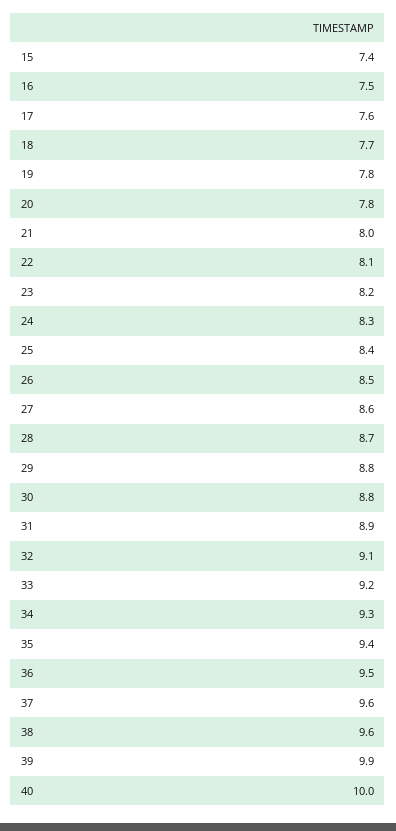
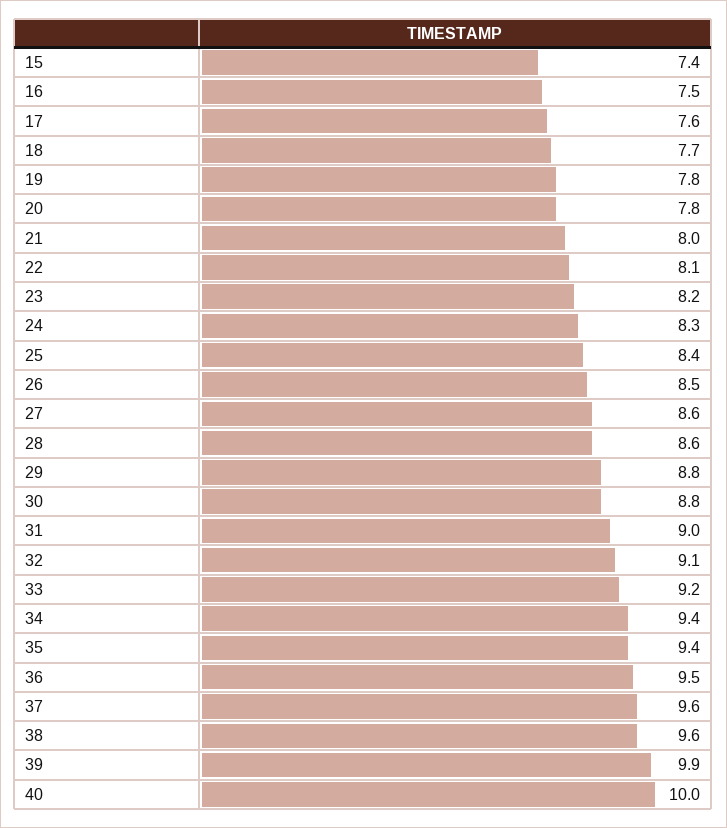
  {
    "15": 7.4,
    "16": 7.5,
    "17": 7.6,
    "18": 7.7,
    "19": 7.8,
    "20": 7.8,
    "21": 8,
    "22": 8.1,
    "23": 8.2,
    "24": 8.3,
    "25": 8.4,
    "26": 8.5,
    "27": 8.6,
-   "28": 8.7,
+   "28": 8.6,
    "29": 8.8,
    "30": 8.8,
-   "31": 8.9,
+   "31": 9,
    "32": 9.1,
    "33": 9.2,
-   "34": 9.3,
+   "34": 9.4,
    "35": 9.4,
    "36": 9.5,
    "37": 9.6,
    "38": 9.6,
    "39": 9.9,
    "40": 10
  }

